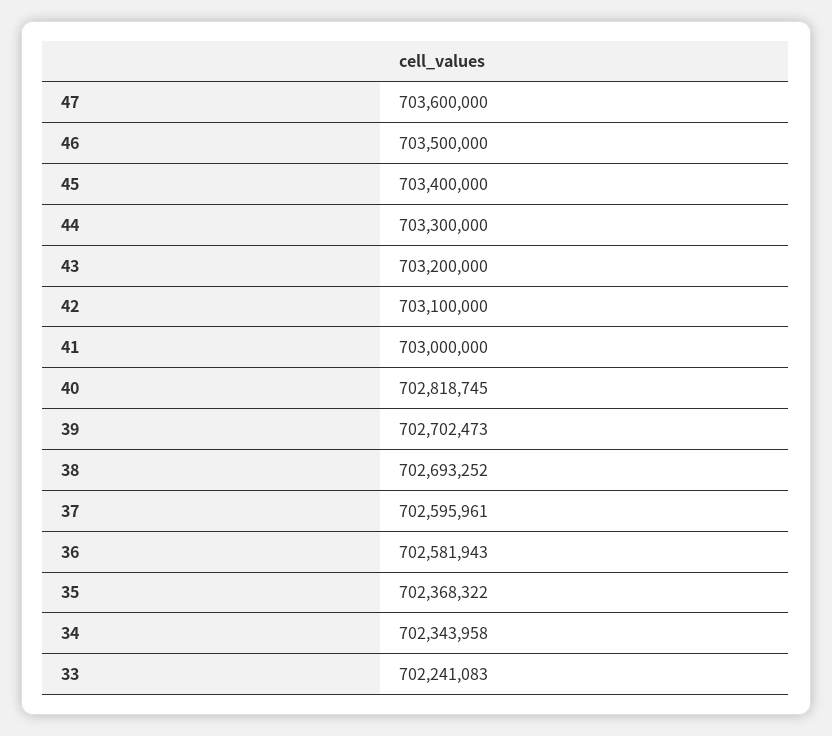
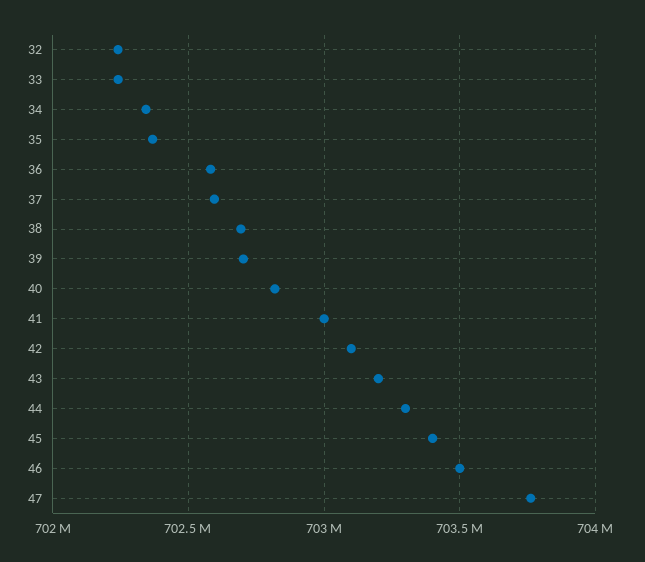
  {
-   "47": 703600000,
+   "47": 703750000,
    "46": 703500000,
    "45": 703400000,
    "44": 703300000,
    "43": 703200000,
    "42": 703100000,
    "41": 703000000,
    "40": 702818745,
    "39": 702702473,
    "38": 702693252,
    "37": 702595961,
    "36": 702581943,
    "35": 702368322,
    "34": 702343958,
-   "33": 702241083
+   "33": 702241083,
+   "32": 702250000
  }

